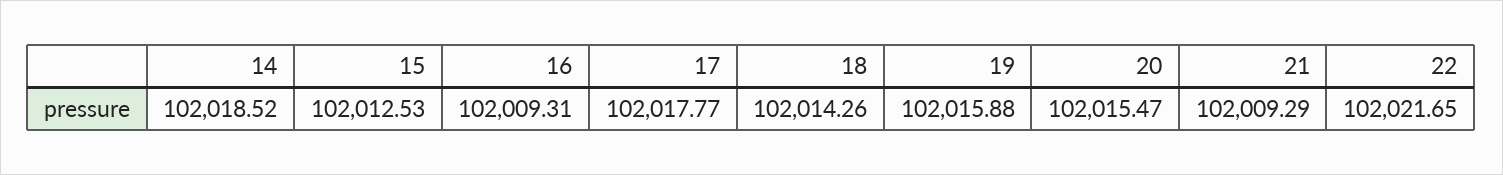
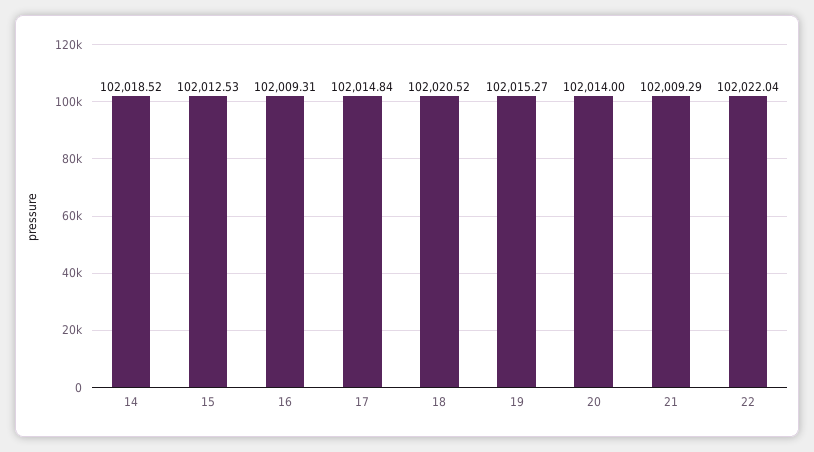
  {
    "14": 102018.52,
    "15": 102012.53,
    "16": 102009.31,
-   "17": 102017.77,
+   "17": 102014.84,
-   "18": 102014.26,
+   "18": 102020.52,
-   "19": 102015.88,
+   "19": 102015.27,
-   "20": 102015.47,
+   "20": 102014,
    "21": 102009.29,
-   "22": 102021.65
+   "22": 102022.04
  }

